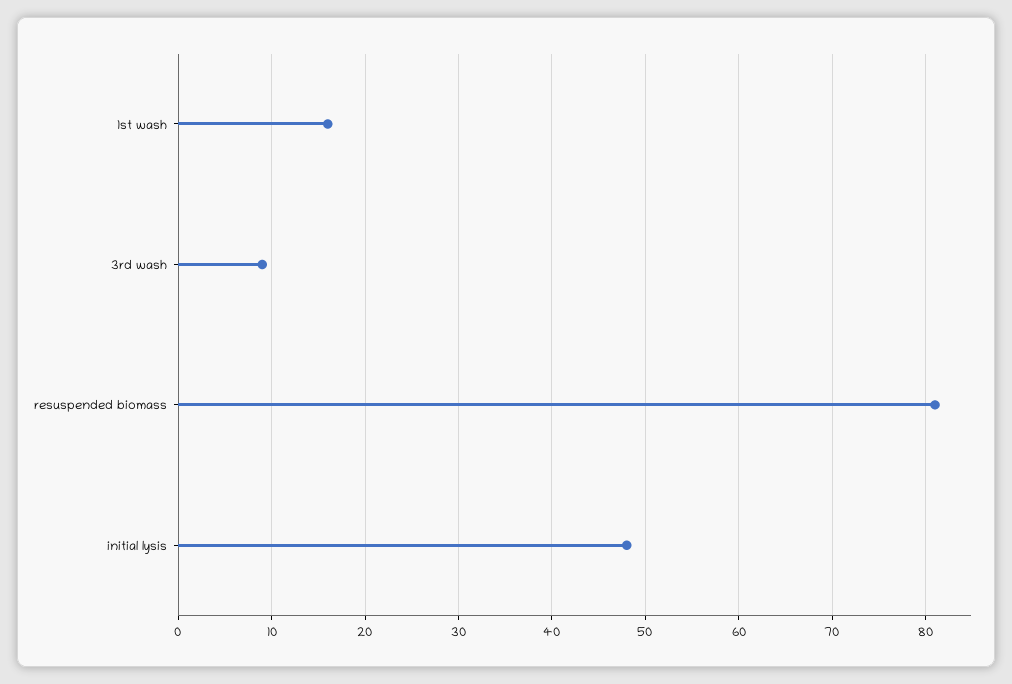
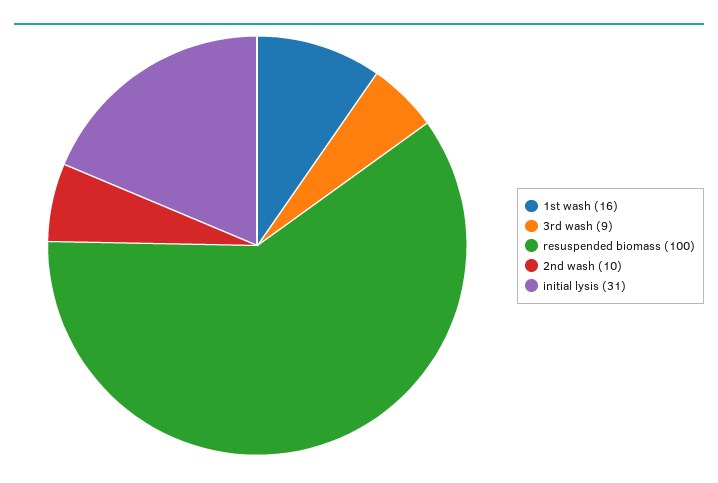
  {
    "1st wash": 16,
    "3rd wash": 9,
-   "resuspended biomass": 81,
+   "resuspended biomass": 100,
-   "initial lysis": 48
+   "initial lysis": 31,
+   "2nd wash": 10
  }

